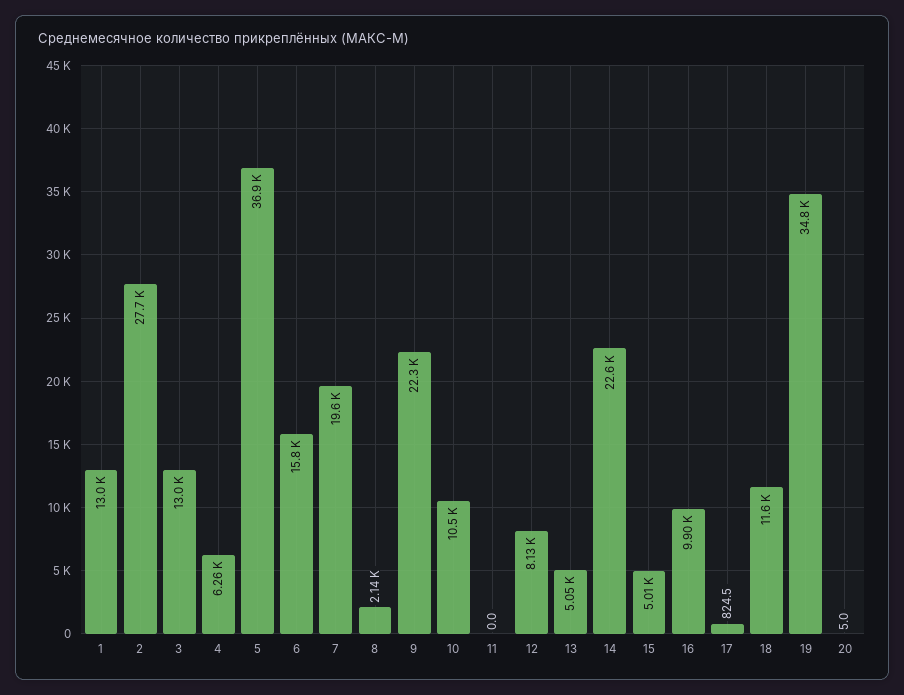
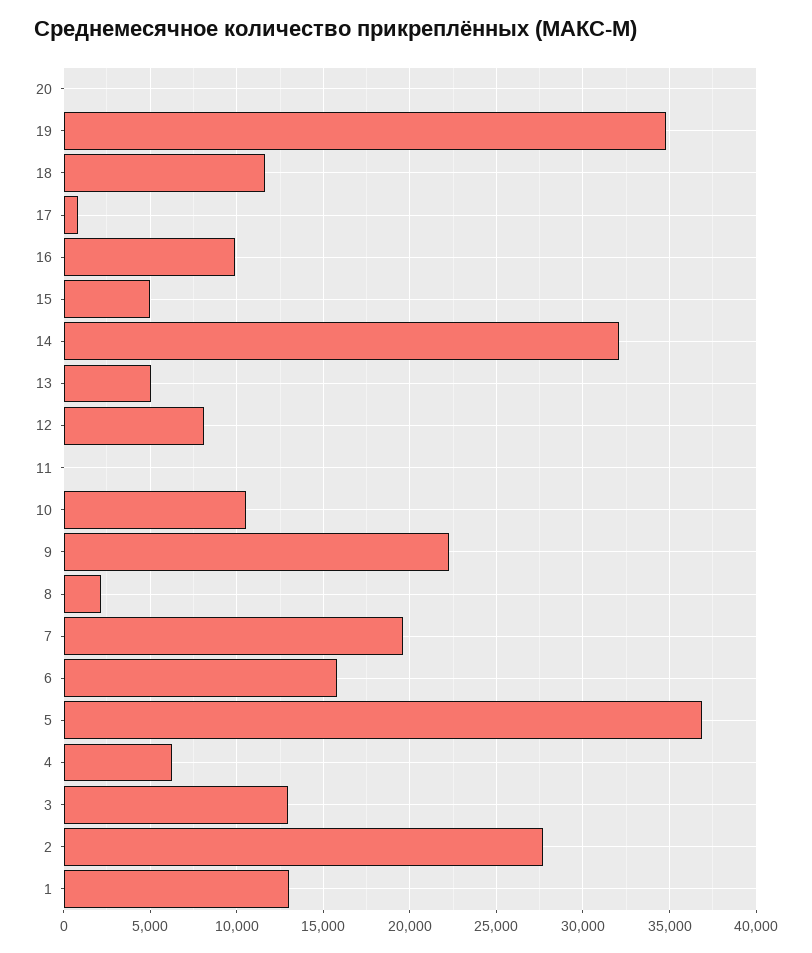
  {
    "1": 13000,
    "2": 27700,
    "3": 13000,
    "4": 6260,
    "5": 36900,
    "6": 15800,
    "7": 19600,
    "8": 2140,
    "9": 22300,
    "10": 10500,
    "11": 0,
    "12": 8130,
    "13": 5050,
-   "14": 22600,
+   "14": 32000,
    "15": 5010,
    "16": 9900,
    "17": 824.5,
    "18": 11600,
    "19": 34800,
    "20": 5
  }

